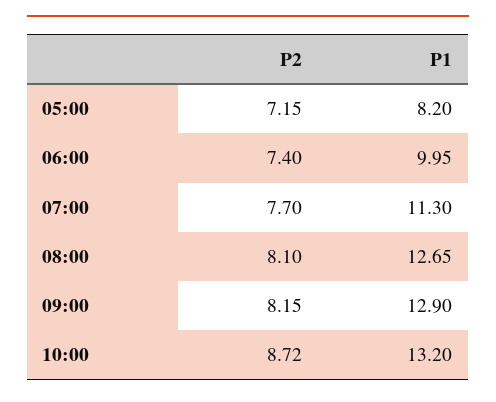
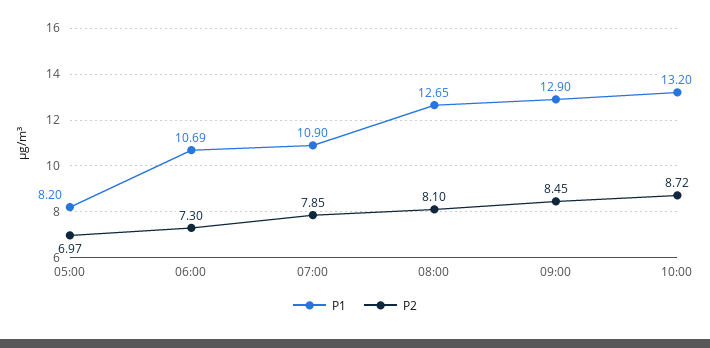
  {
    "P2": {
-     "05:00": 7.15,
+     "05:00": 6.97,
-     "06:00": 7.4,
+     "06:00": 7.3,
-     "07:00": 7.7,
+     "07:00": 7.85,
      "08:00": 8.1,
-     "09:00": 8.15,
+     "09:00": 8.45,
      "10:00": 8.72
    },
    "P1": {
      "05:00": 8.2,
-     "06:00": 9.95,
+     "06:00": 10.69,
-     "07:00": 11.3,
+     "07:00": 10.9,
      "08:00": 12.65,
      "09:00": 12.9,
      "10:00": 13.2
    }
  }

